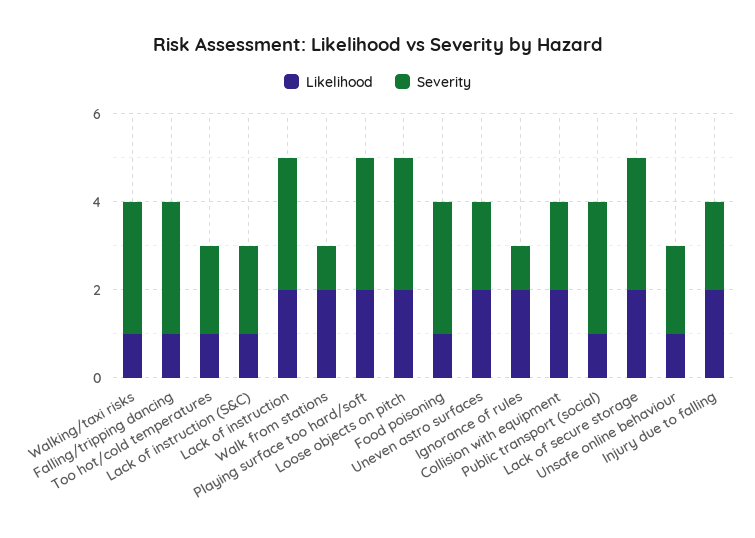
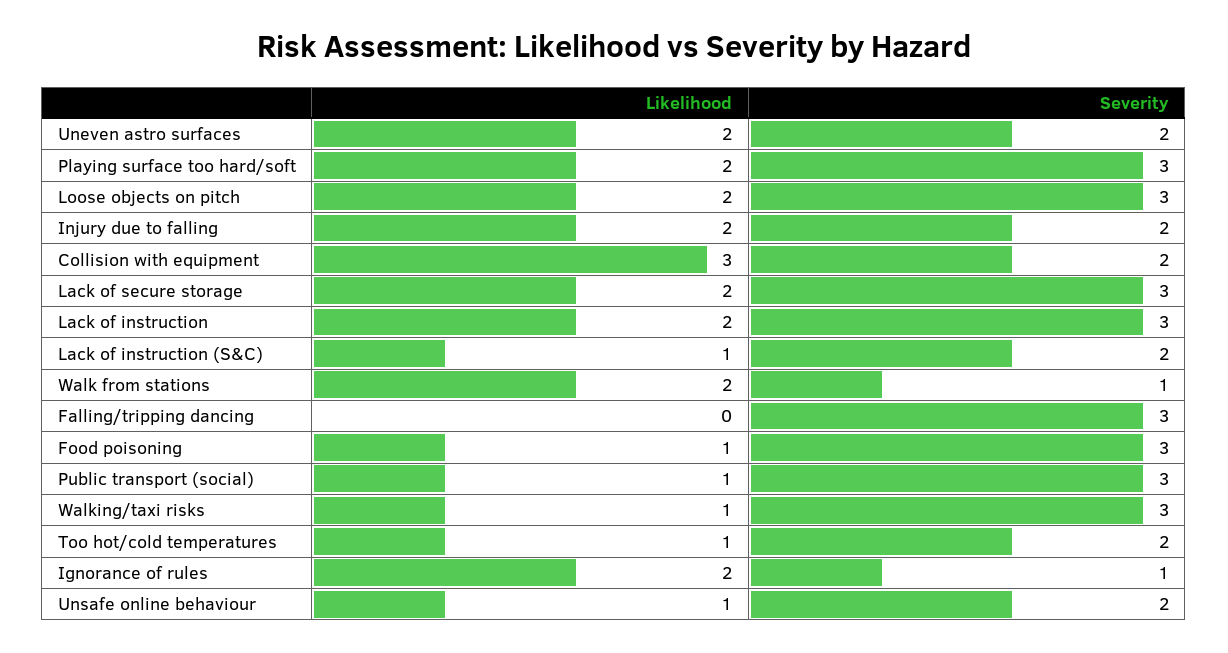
  {
    "Likelihood": {
      "Walking/taxi risks": 1,
-     "Falling/tripping dancing": 1,
+     "Falling/tripping dancing": 0,
      "Too hot/cold temperatures": 1,
      "Lack of instruction (S&C)": 1,
      "Lack of instruction": 2,
      "Walk from stations": 2,
      "Playing surface too hard/soft": 2,
      "Loose objects on pitch": 2,
      "Food poisoning": 1,
      "Uneven astro surfaces": 2,
      "Ignorance of rules": 2,
-     "Collision with equipment": 2,
+     "Collision with equipment": 3,
      "Public transport (social)": 1,
      "Lack of secure storage": 2,
      "Unsafe online behaviour": 1,
      "Injury due to falling": 2
    },
    "Severity": {
      "Walking/taxi risks": 3,
      "Falling/tripping dancing": 3,
      "Too hot/cold temperatures": 2,
      "Lack of instruction (S&C)": 2,
      "Lack of instruction": 3,
      "Walk from stations": 1,
      "Playing surface too hard/soft": 3,
      "Loose objects on pitch": 3,
      "Food poisoning": 3,
      "Uneven astro surfaces": 2,
      "Ignorance of rules": 1,
      "Collision with equipment": 2,
      "Public transport (social)": 3,
      "Lack of secure storage": 3,
      "Unsafe online behaviour": 2,
      "Injury due to falling": 2
    }
  }

